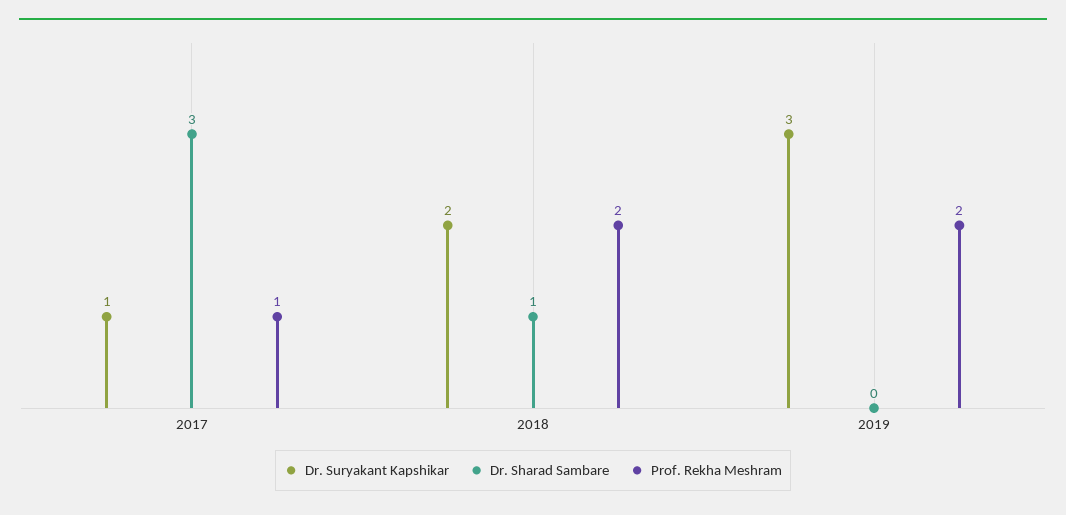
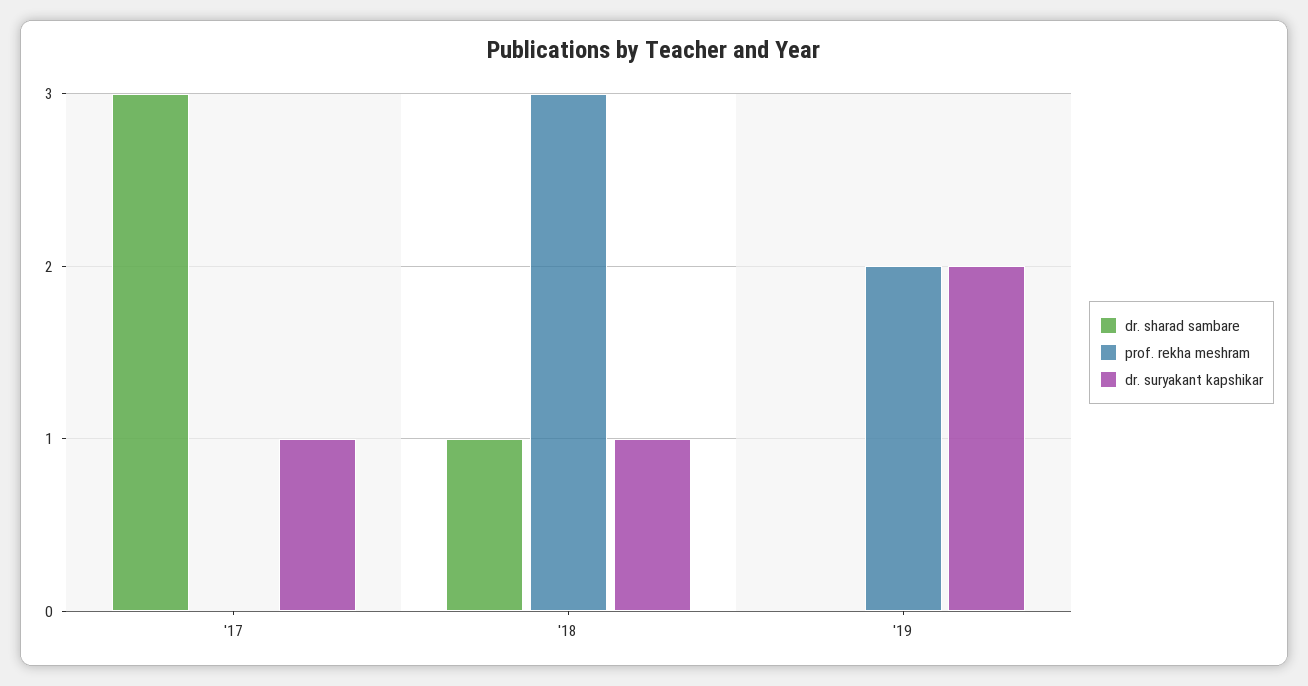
  {
    "Dr. Suryakant Kapshikar": {
      "2017": 1,
-     "2018": 2,
+     "2018": 1,
-     "2019": 3
+     "2019": 2
    },
    "Dr. Sharad Sambare": {
      "2017": 3,
      "2018": 1,
      "2019": 0
    },
    "Prof. Rekha Meshram": {
-     "2017": 1,
+     "2017": 0,
-     "2018": 2,
+     "2018": 3,
      "2019": 2
    }
  }

